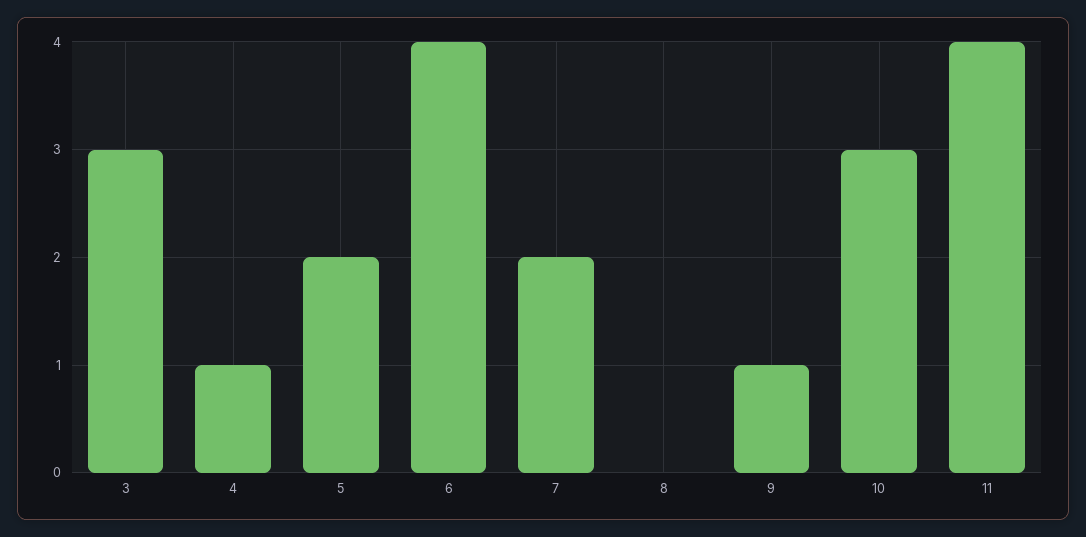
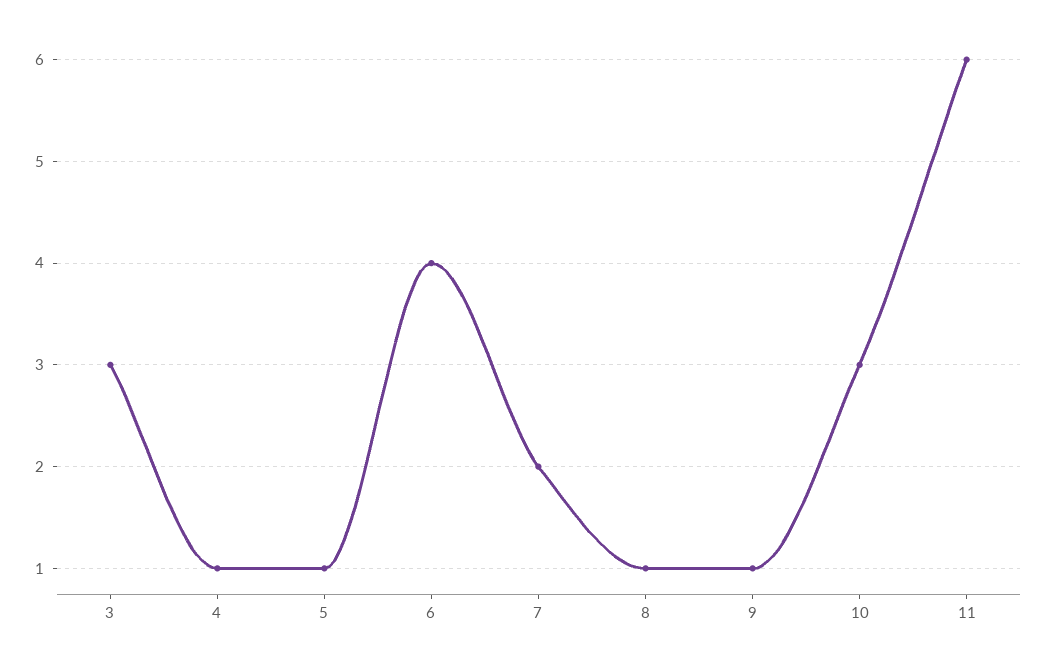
  {
    "3": 3,
    "4": 1,
-   "5": 2,
+   "5": 1,
    "6": 4,
    "7": 2,
-   "8": 0,
+   "8": 1,
    "9": 1,
    "10": 3,
-   "11": 4
+   "11": 6
  }

